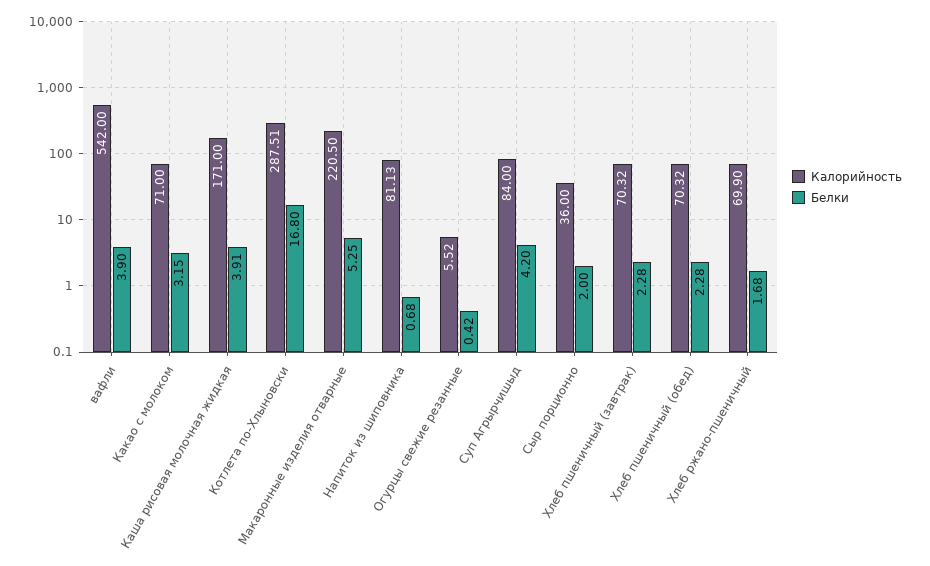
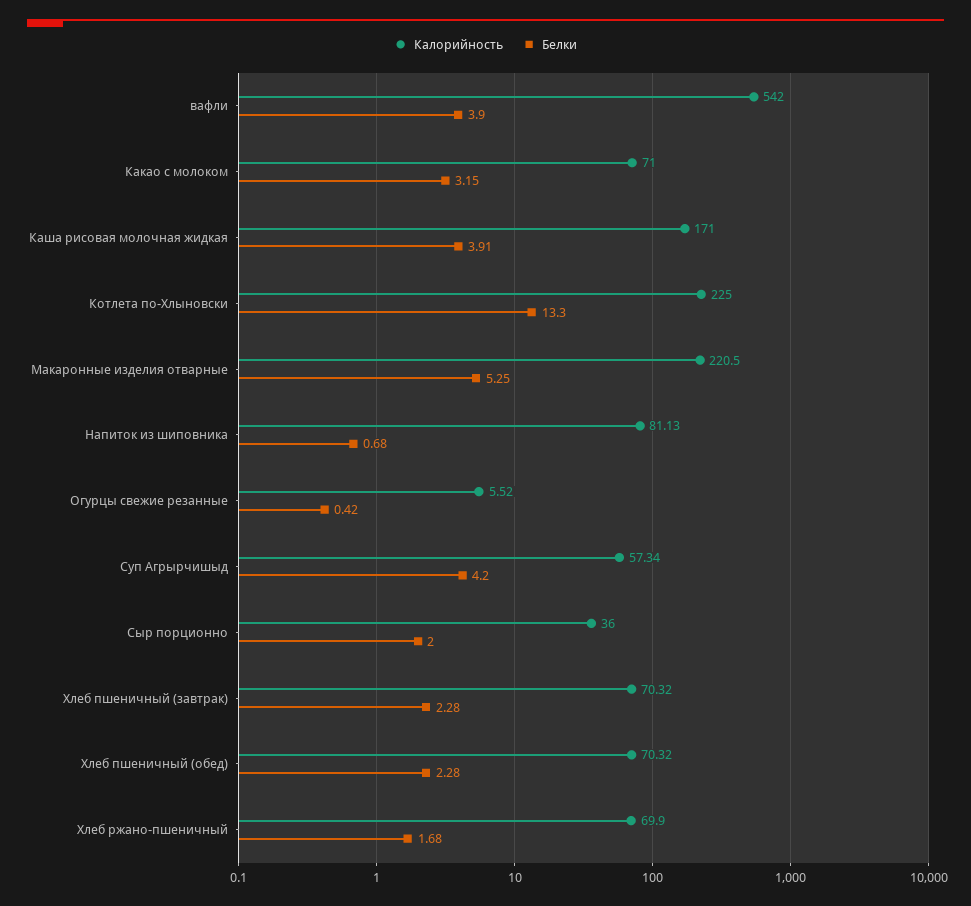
  {
    "Калорийность": {
      "вафли": 542,
      "Какао с молоком": 71,
      "Каша рисовая молочная жидкая": 171,
-     "Котлета по-Хлыновски": 287.51,
+     "Котлета по-Хлыновски": 225,
      "Макаронные изделия отварные": 220.5,
      "Напиток из шиповника": 81.13,
      "Огурцы свежие резанные": 5.52,
-     "Суп Агрырчишыд": 84,
+     "Суп Агрырчишыд": 57.34,
      "Сыр порционно": 36,
      "Хлеб пшеничный (завтрак)": 70.32,
      "Хлеб пшеничный (обед)": 70.32,
      "Хлеб ржано-пшеничный": 69.9
    },
    "Белки": {
      "вафли": 3.9,
      "Какао с молоком": 3.15,
      "Каша рисовая молочная жидкая": 3.91,
-     "Котлета по-Хлыновски": 16.8,
+     "Котлета по-Хлыновски": 13.3,
      "Макаронные изделия отварные": 5.25,
      "Напиток из шиповника": 0.68,
      "Огурцы свежие резанные": 0.42,
      "Суп Агрырчишыд": 4.2,
      "Сыр порционно": 2,
      "Хлеб пшеничный (завтрак)": 2.28,
      "Хлеб пшеничный (обед)": 2.28,
      "Хлеб ржано-пшеничный": 1.68
    }
  }

